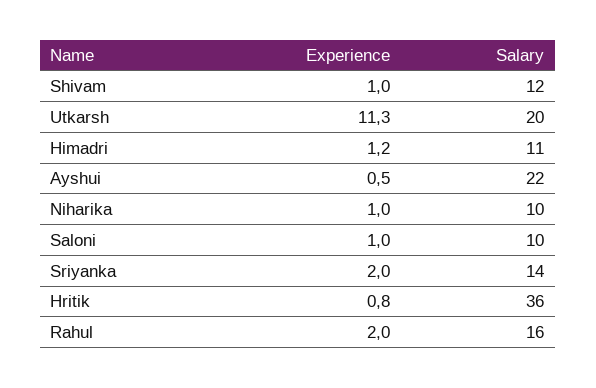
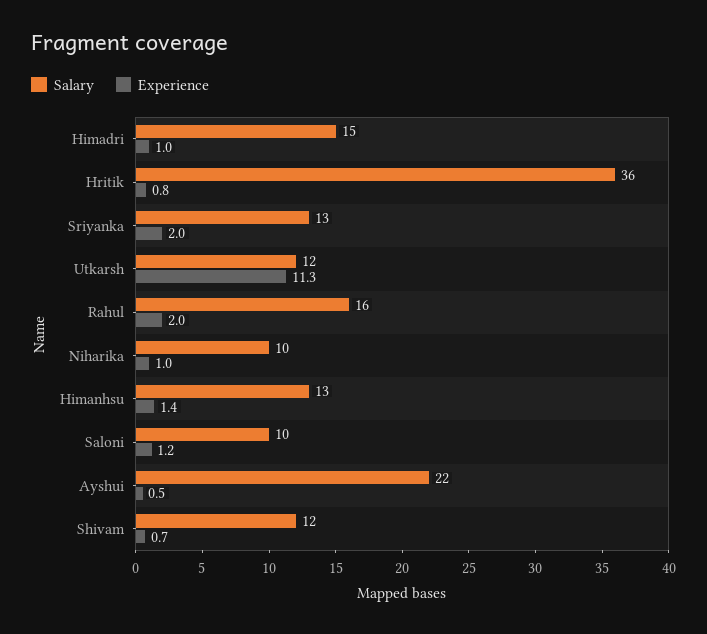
  {
    "Experience": {
-     "Shivam": 1,
+     "Shivam": 0.7,
      "Utkarsh": 11.3,
-     "Himadri": 1.2,
+     "Himadri": 1,
      "Ayshui": 0.5,
      "Niharika": 1,
-     "Saloni": 1,
+     "Saloni": 1.2,
      "Sriyanka": 2,
      "Hritik": 0.8,
-     "Rahul": 2
+     "Rahul": 2,
+     "Himanhsu": 1.4
    },
    "Salary": {
      "Shivam": 12,
-     "Utkarsh": 20,
+     "Utkarsh": 12,
-     "Himadri": 11,
+     "Himadri": 15,
      "Ayshui": 22,
      "Niharika": 10,
      "Saloni": 10,
-     "Sriyanka": 14,
+     "Sriyanka": 13,
      "Hritik": 36,
-     "Rahul": 16
+     "Rahul": 16,
+     "Himanhsu": 13
    }
  }

